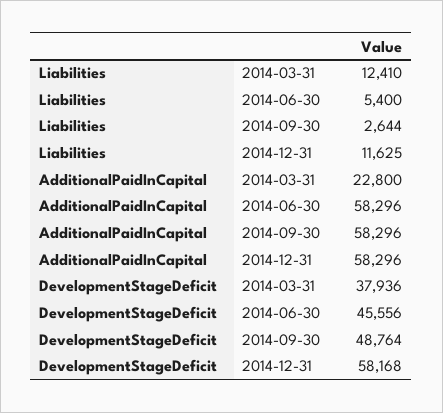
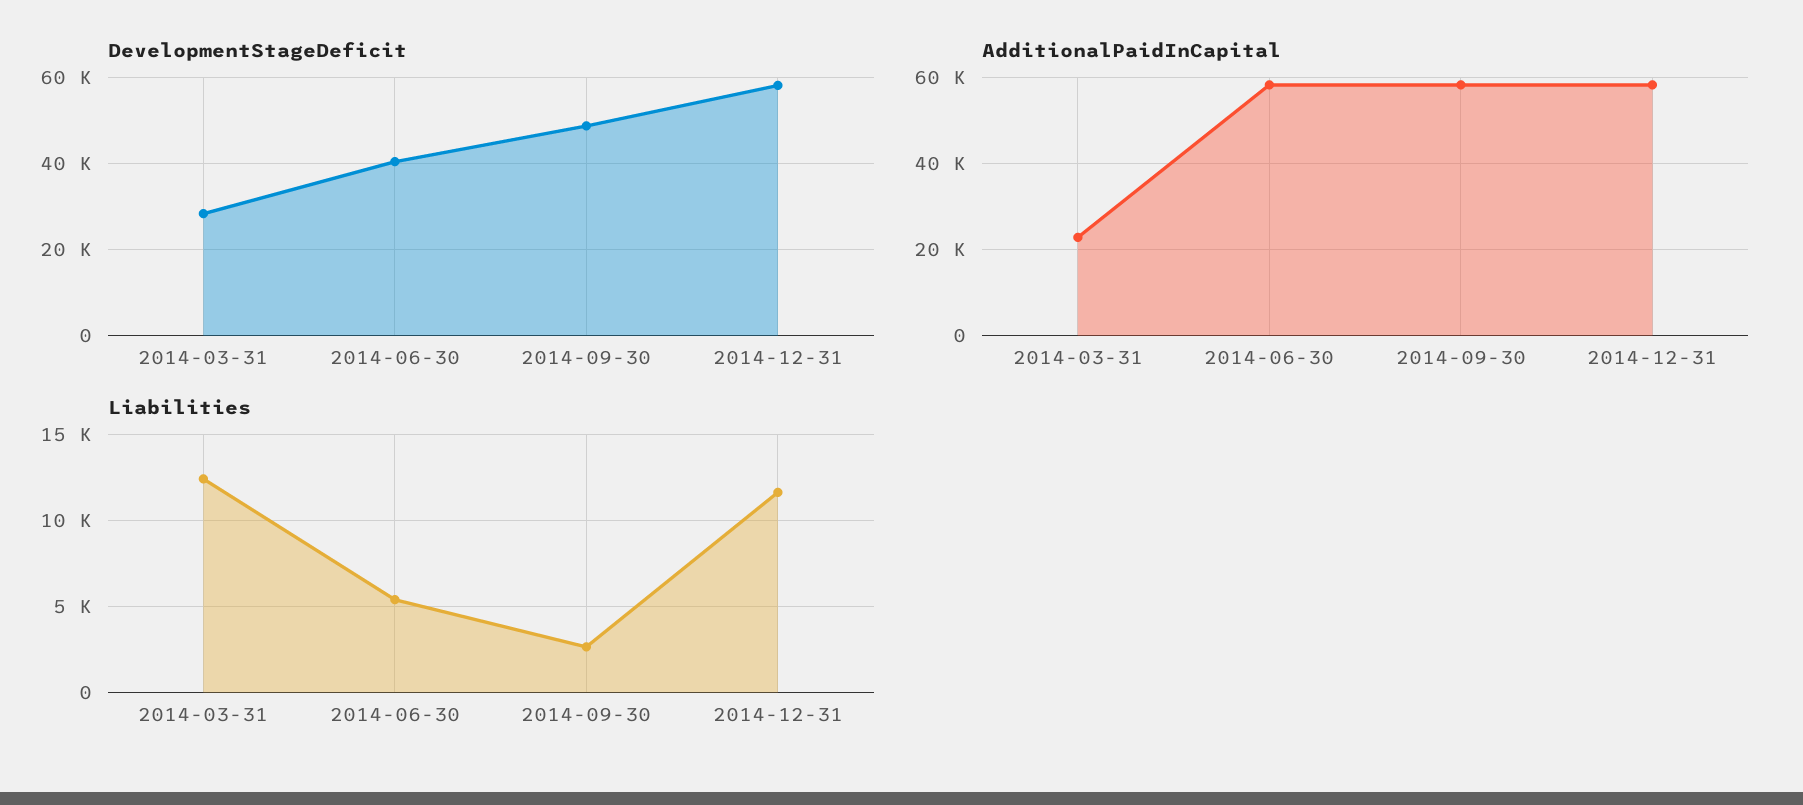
  {
    "Liabilities": {
      "2014-03-31": 12410,
      "2014-06-30": 5400,
      "2014-09-30": 2644,
      "2014-12-31": 11625
    },
    "AdditionalPaidInCapital": {
      "2014-03-31": 22800,
      "2014-06-30": 58296,
      "2014-09-30": 58296,
      "2014-12-31": 58296
    },
    "DevelopmentStageDeficit": {
-     "2014-03-31": 37936,
+     "2014-03-31": 28000,
-     "2014-06-30": 45556,
+     "2014-06-30": 40000,
      "2014-09-30": 48764,
      "2014-12-31": 58168
    }
  }

